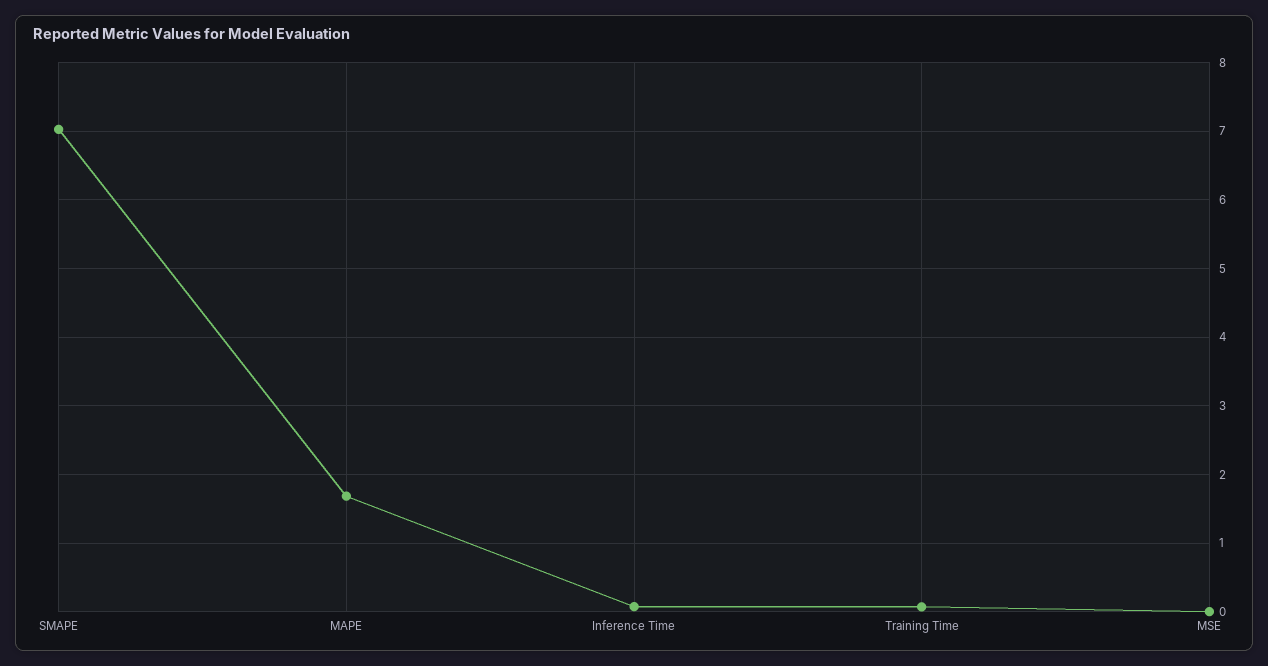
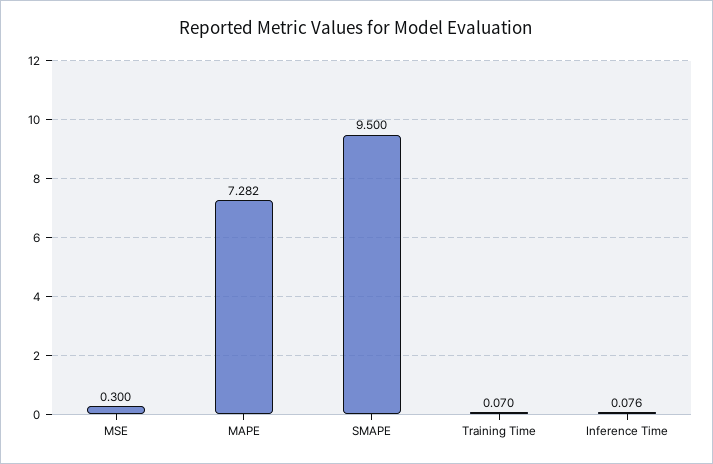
  {
-   "SMAPE": 7,
+   "SMAPE": 9.5,
-   "MAPE": 1.7,
+   "MAPE": 7.282,
    "Inference Time": 0.076,
    "Training Time": 0.07,
-   "MSE": 0
+   "MSE": 0.3
  }

